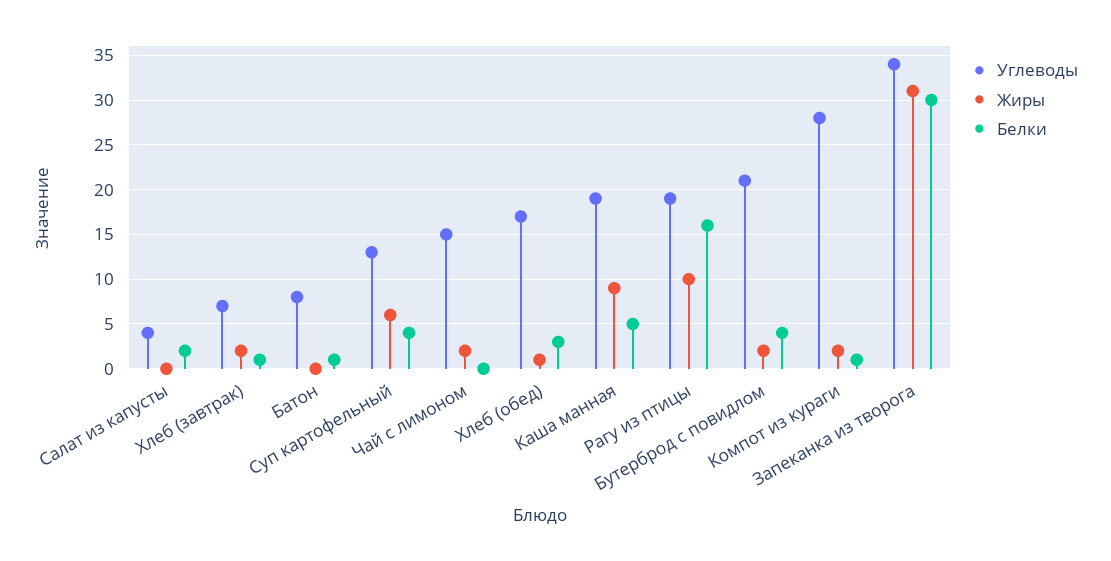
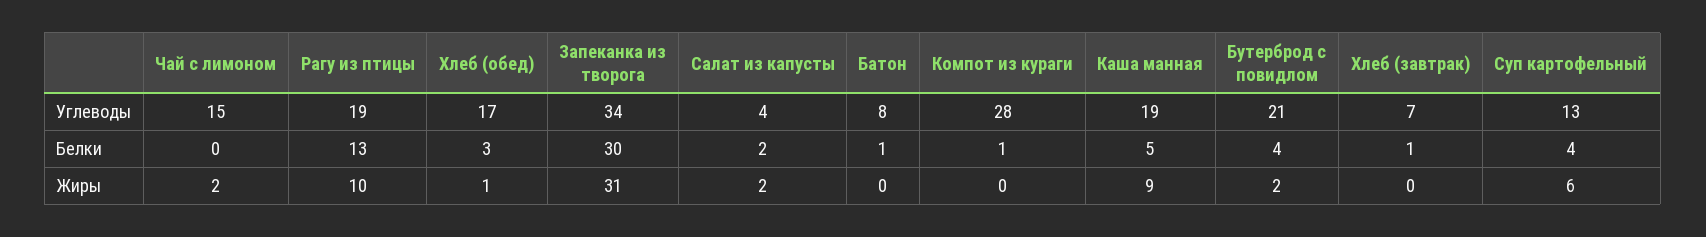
  {
    "Углеводы": {
      "Салат из капусты": 4,
      "Хлеб (завтрак)": 7,
      "Батон": 8,
      "Суп картофельный": 13,
      "Чай с лимоном": 15,
      "Хлеб (обед)": 17,
      "Каша манная": 19,
      "Рагу из птицы": 19,
      "Бутерброд с повидлом": 21,
      "Компот из кураги": 28,
      "Запеканка из творога": 34
    },
    "Жиры": {
-     "Салат из капусты": 0,
+     "Салат из капусты": 2,
-     "Хлеб (завтрак)": 2,
+     "Хлеб (завтрак)": 0,
      "Батон": 0,
      "Суп картофельный": 6,
      "Чай с лимоном": 2,
      "Хлеб (обед)": 1,
      "Каша манная": 9,
      "Рагу из птицы": 10,
      "Бутерброд с повидлом": 2,
-     "Компот из кураги": 2,
+     "Компот из кураги": 0,
      "Запеканка из творога": 31
    },
    "Белки": {
      "Салат из капусты": 2,
      "Хлеб (завтрак)": 1,
      "Батон": 1,
      "Суп картофельный": 4,
      "Чай с лимоном": 0,
      "Хлеб (обед)": 3,
      "Каша манная": 5,
-     "Рагу из птицы": 16,
+     "Рагу из птицы": 13,
      "Бутерброд с повидлом": 4,
      "Компот из кураги": 1,
      "Запеканка из творога": 30
    }
  }

